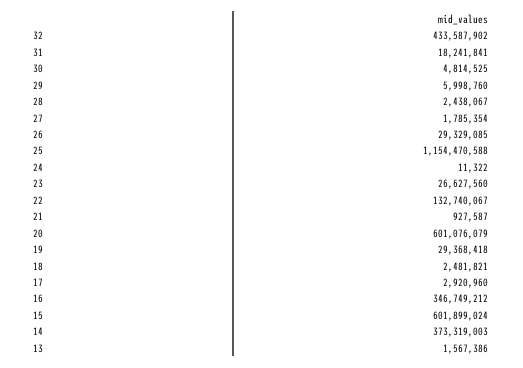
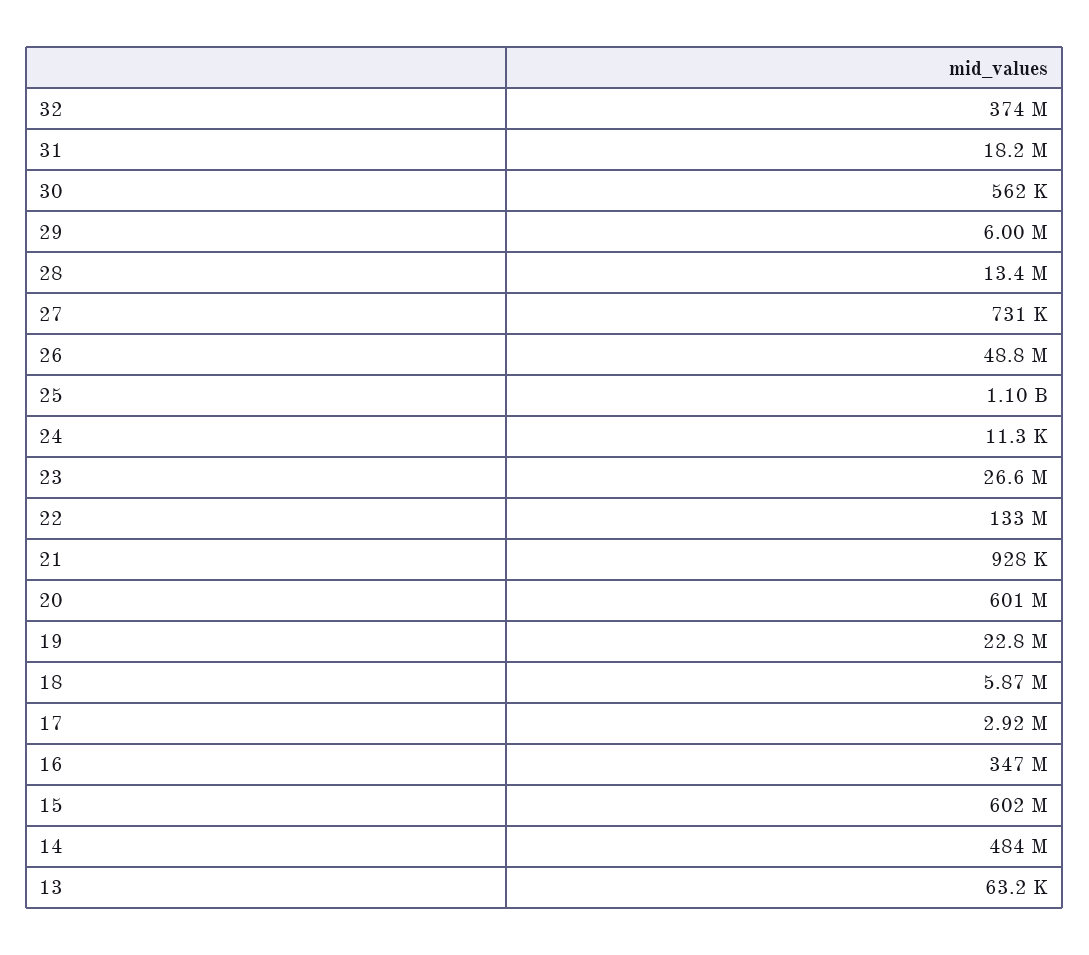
  {
-   "32": 433587902,
+   "32": 374000000,
    "31": 18241841,
-   "30": 4814525,
+   "30": 562000,
    "29": 5998760,
-   "28": 2438067,
+   "28": 13400000,
-   "27": 1785354,
+   "27": 731000,
-   "26": 29329085,
+   "26": 48800000,
-   "25": 1154470588,
+   "25": 1100000000,
    "24": 11322,
    "23": 26627560,
    "22": 132740067,
    "21": 927587,
    "20": 601076079,
-   "19": 29368418,
+   "19": 22800000,
-   "18": 2481821,
+   "18": 5870000,
    "17": 2920960,
    "16": 346749212,
    "15": 601899024,
-   "14": 373319003,
+   "14": 484000000,
-   "13": 1567386
+   "13": 63200
  }

